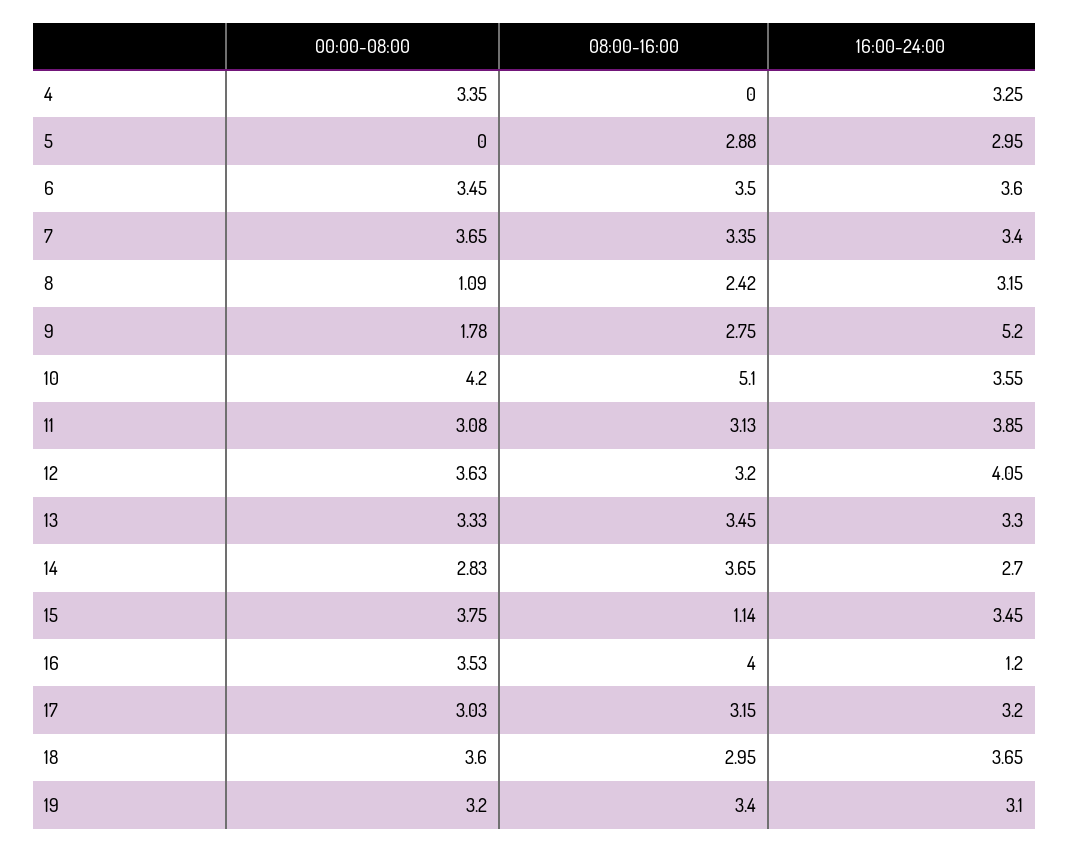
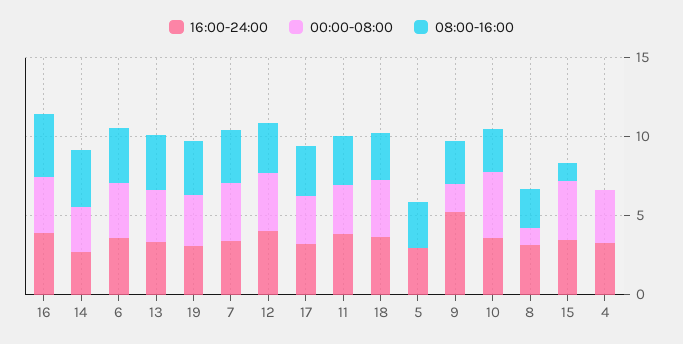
  {
    "00:00-08:00": {
      "4": 3.35,
      "5": 0,
      "6": 3.45,
      "7": 3.65,
      "8": 1.09,
      "9": 1.78,
      "10": 4.2,
      "11": 3.08,
      "12": 3.63,
      "13": 3.33,
      "14": 2.83,
      "15": 3.75,
      "16": 3.53,
      "17": 3.03,
      "18": 3.6,
      "19": 3.2
    },
    "08:00-16:00": {
      "4": 0,
      "5": 2.88,
      "6": 3.5,
      "7": 3.35,
      "8": 2.42,
      "9": 2.75,
-     "10": 5.1,
+     "10": 3,
      "11": 3.13,
      "12": 3.2,
      "13": 3.45,
      "14": 3.65,
      "15": 1.14,
      "16": 4,
      "17": 3.15,
      "18": 2.95,
      "19": 3.4
    },
    "16:00-24:00": {
      "4": 3.25,
      "5": 2.95,
      "6": 3.6,
      "7": 3.4,
      "8": 3.15,
      "9": 5.2,
      "10": 3.55,
      "11": 3.85,
      "12": 4.05,
      "13": 3.3,
      "14": 2.7,
      "15": 3.45,
-     "16": 1.2,
+     "16": 4,
      "17": 3.2,
      "18": 3.65,
      "19": 3.1
    }
  }

